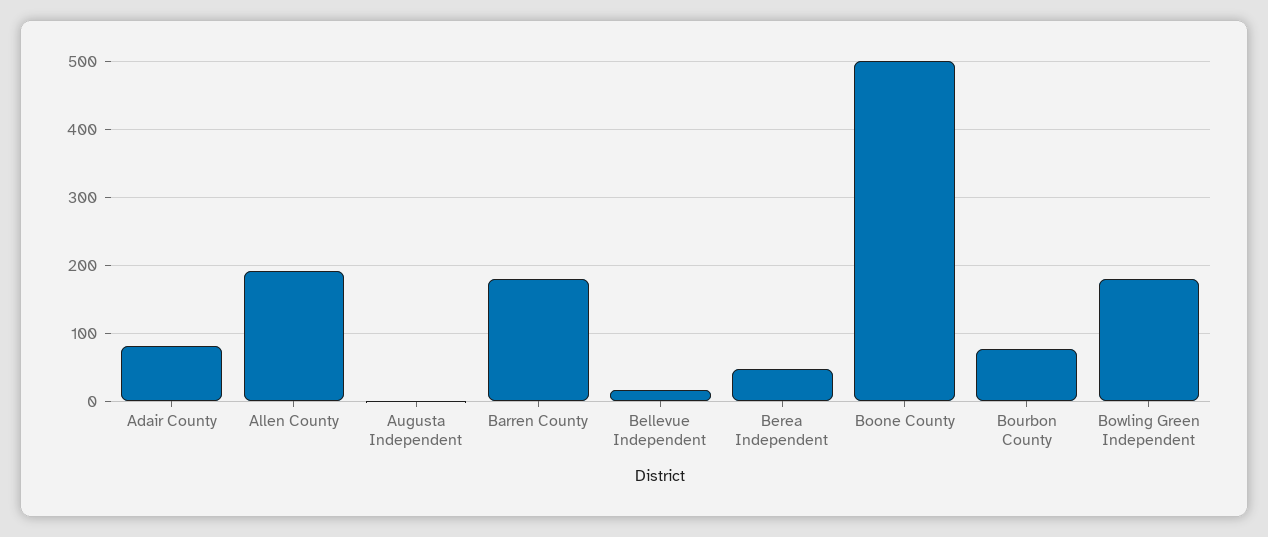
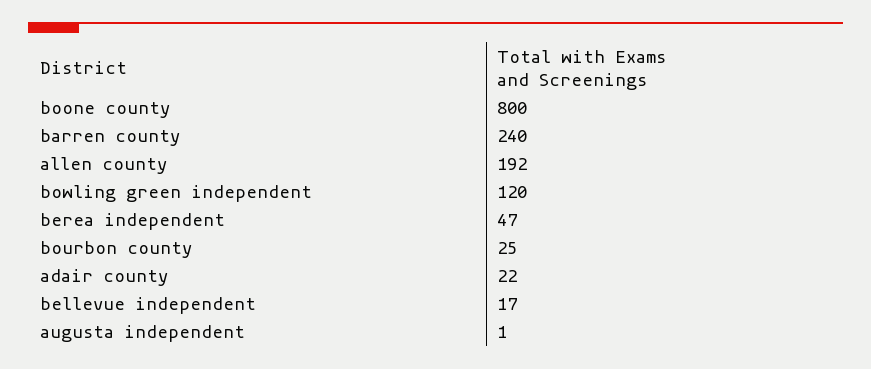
  {
-   "Adair County": 80,
+   "Adair County": 22,
    "Allen County": 192,
    "Augusta Independent": 1,
-   "Barren County": 180,
+   "Barren County": 240,
    "Bellevue Independent": 17,
    "Berea Independent": 47,
-   "Boone County": 500,
+   "Boone County": 800,
-   "Bourbon County": 80,
+   "Bourbon County": 25,
-   "Bowling Green Independent": 180
+   "Bowling Green Independent": 120
  }

